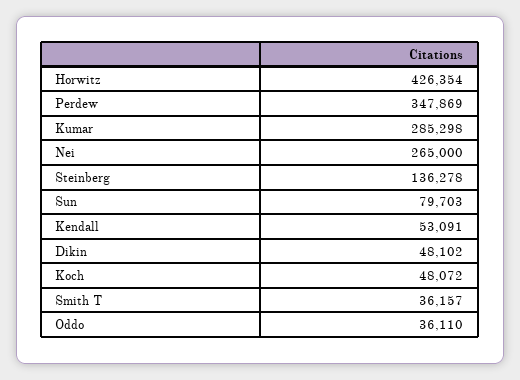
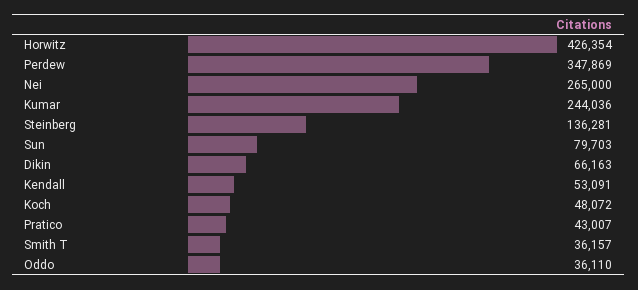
  {
    "Horwitz": 426354,
    "Perdew": 347869,
-   "Kumar": 285298,
+   "Kumar": 244036,
    "Nei": 265000,
-   "Steinberg": 136278,
+   "Steinberg": 136281,
    "Sun": 79703,
    "Kendall": 53091,
-   "Dikin": 48102,
+   "Dikin": 66163,
    "Koch": 48072,
    "Smith T": 36157,
-   "Oddo": 36110
+   "Oddo": 36110,
+   "Pratico": 43007
  }

